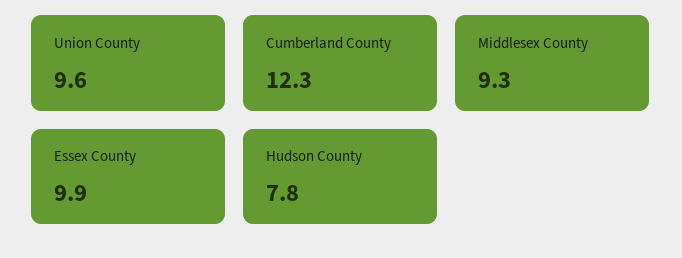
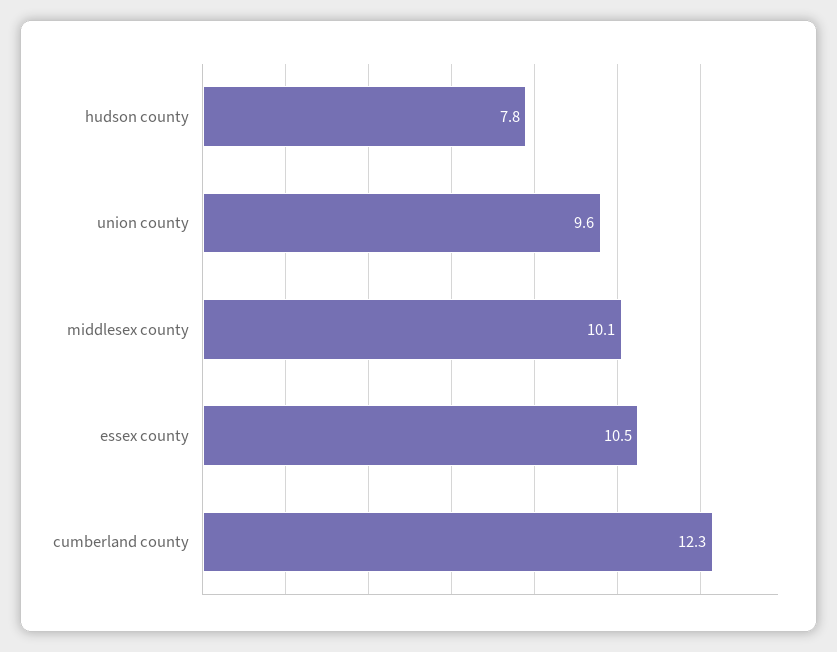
  {
    "Union County": 9.6,
    "Cumberland County": 12.3,
-   "Middlesex County": 9.3,
+   "Middlesex County": 10.1,
-   "Essex County": 9.9,
+   "Essex County": 10.5,
    "Hudson County": 7.8
  }

